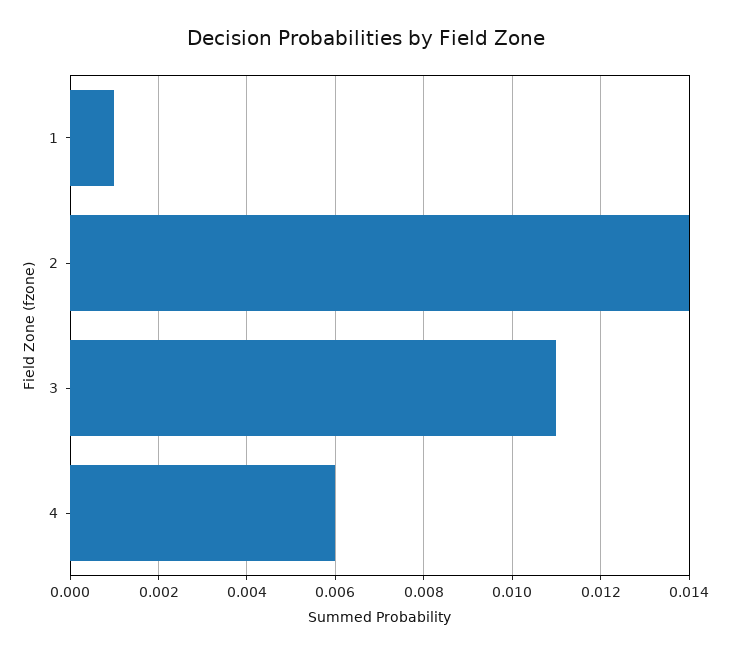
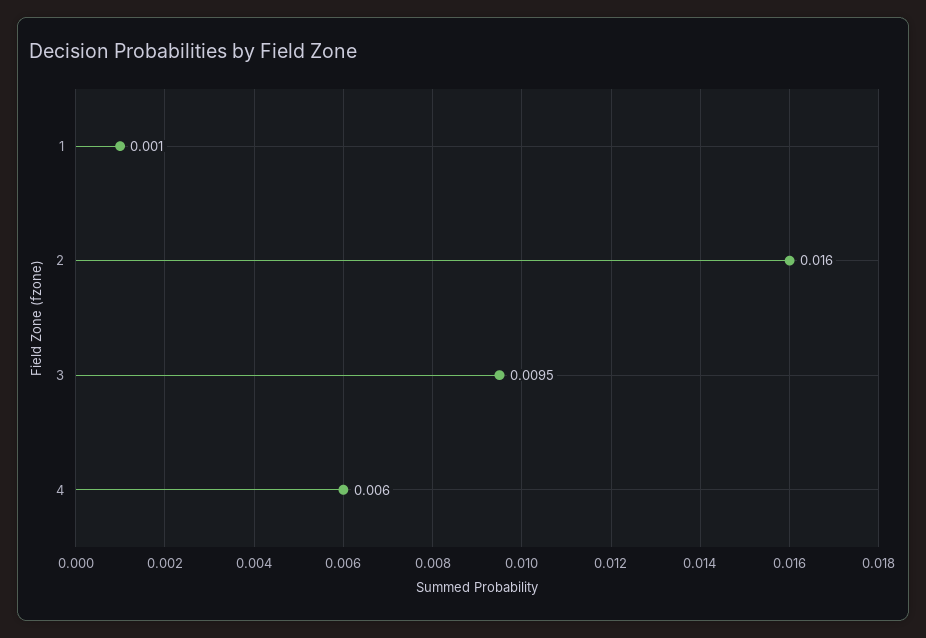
  {
    "1": 0.001,
-   "2": 0.014,
+   "2": 0.016,
-   "3": 0.011,
+   "3": 0.0095,
    "4": 0.006
  }

